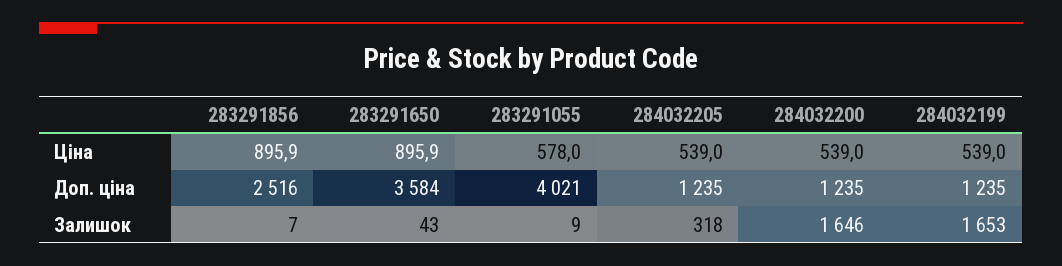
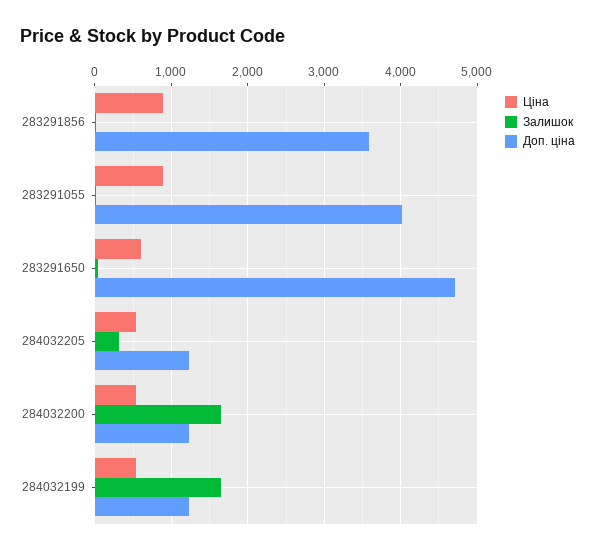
  {
    "Ціна": {
      "283291856": 895.9,
-     "283291650": 895.9,
+     "283291650": 600,
-     "283291055": 578,
+     "283291055": 900,
      "284032205": 539,
      "284032200": 539,
      "284032199": 539
    },
    "Доп. ціна": {
-     "283291856": 2516,
+     "283291856": 3600,
-     "283291650": 3584,
+     "283291650": 4700,
      "283291055": 4021,
      "284032205": 1235,
      "284032200": 1235,
      "284032199": 1235
    },
    "Залишок": {
      "283291856": 7,
      "283291650": 43,
      "283291055": 9,
      "284032205": 318,
      "284032200": 1646,
      "284032199": 1653
    }
  }

